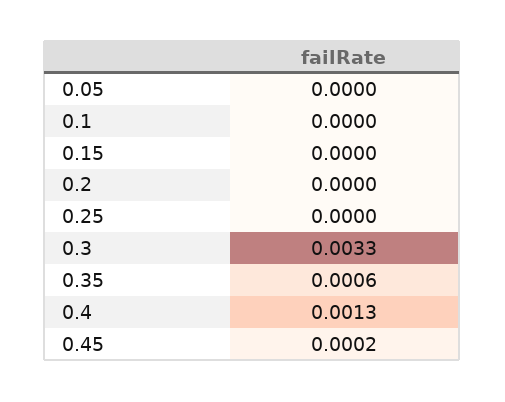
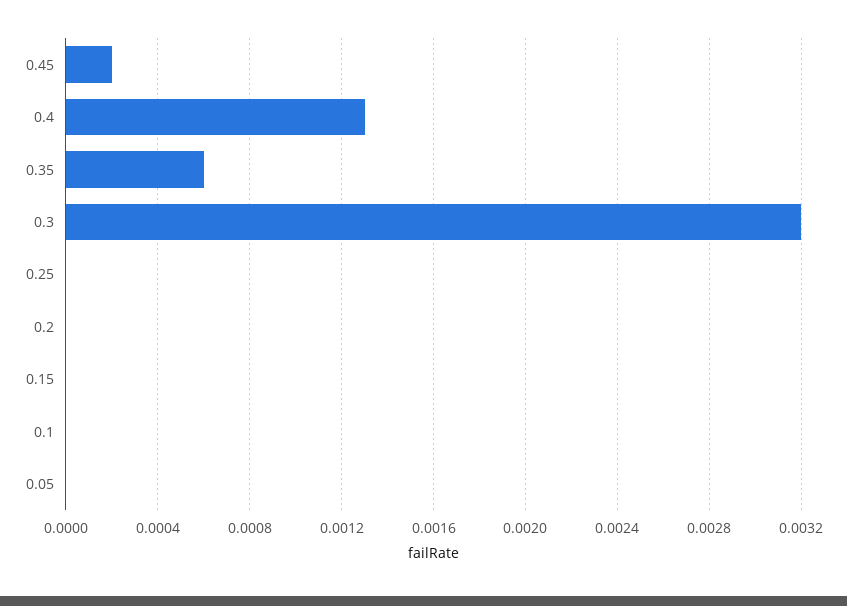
  {
    "0.05": 0,
    "0.1": 0,
    "0.15": 0,
    "0.2": 0,
    "0.25": 0,
-   "0.3": 0.0033,
+   "0.3": 0.0032,
    "0.35": 0.0006,
    "0.4": 0.0013,
    "0.45": 0.0002
  }

